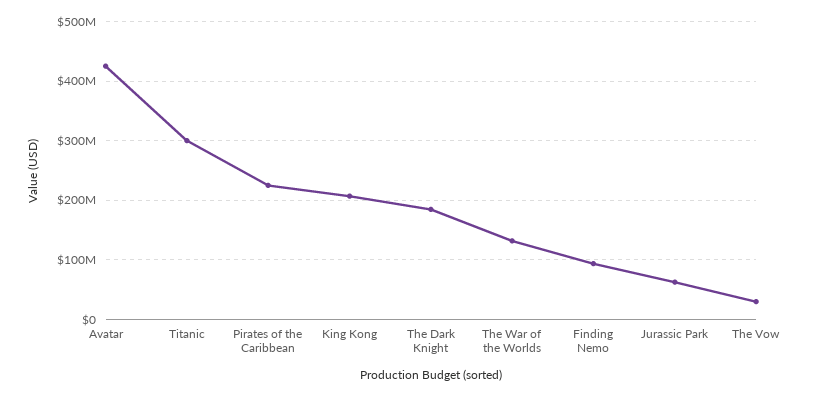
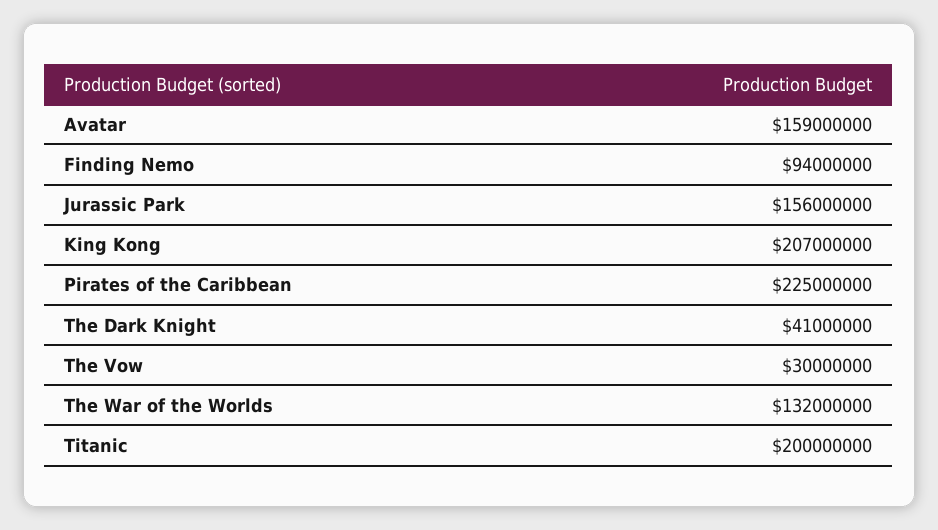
  {
-   "Avatar": 420000000,
+   "Avatar": 159000000,
-   "Titanic": 300000000,
+   "Titanic": 200000000,
    "Pirates of the Caribbean": 225000000,
    "King Kong": 207000000,
-   "The Dark Knight": 180000000,
+   "The Dark Knight": 41000000,
    "The War of the Worlds": 132000000,
    "Finding Nemo": 94000000,
-   "Jurassic Park": 60000000,
+   "Jurassic Park": 156000000,
    "The Vow": 30000000
  }

